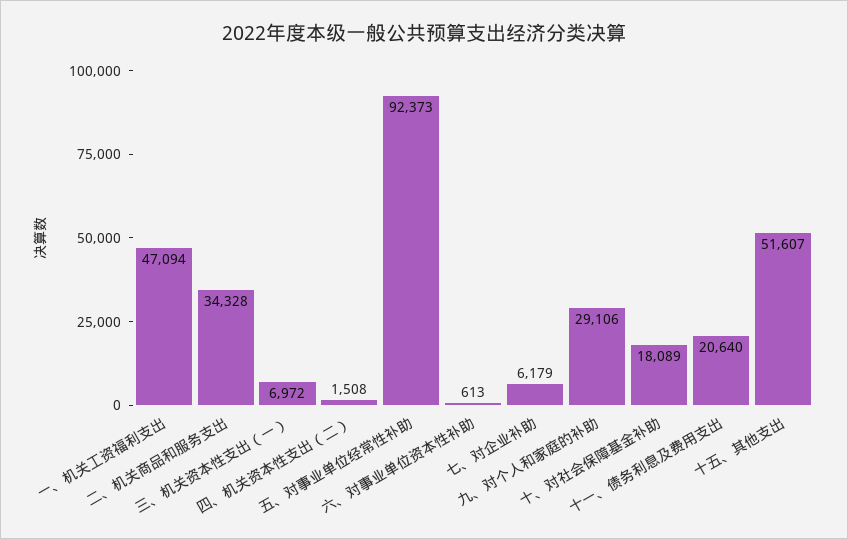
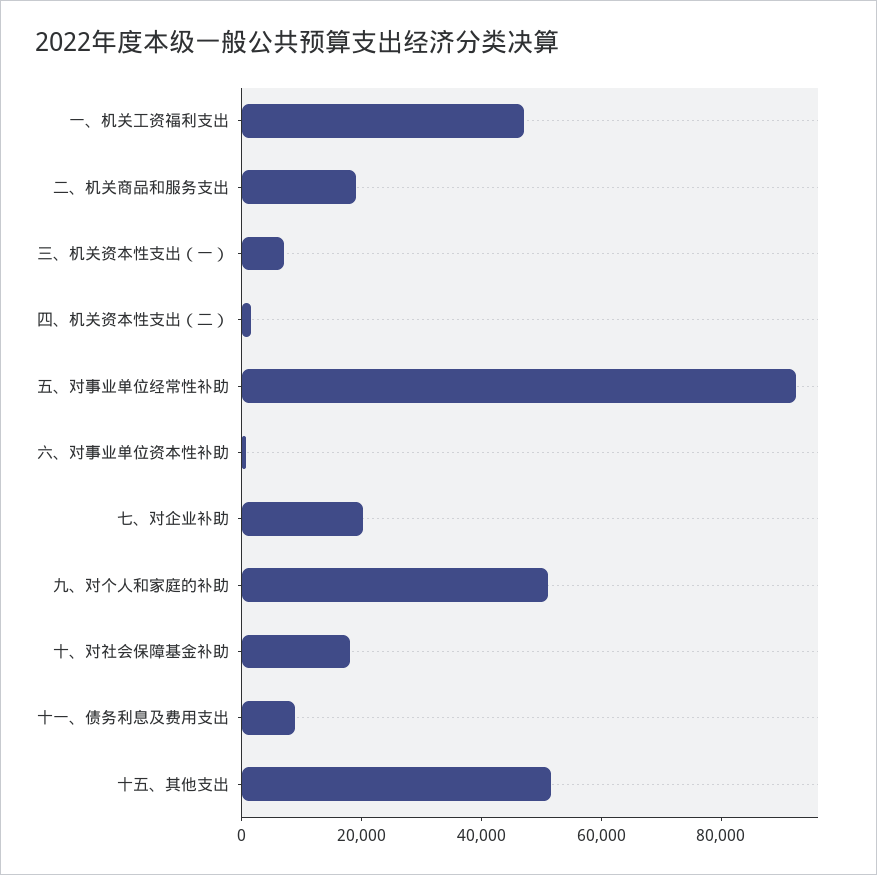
  {
    "一、机关工资福利支出": 47094,
-   "二、机关商品和服务支出": 34328,
+   "二、机关商品和服务支出": 20000,
    "三、机关资本性支出（一）": 6972,
    "四、机关资本性支出（二）": 1508,
    "五、对事业单位经常性补助": 92373,
    "六、对事业单位资本性补助": 613,
-   "七、对企业补助": 6179,
+   "七、对企业补助": 20000,
-   "九、对个人和家庭的补助": 29106,
+   "九、对个人和家庭的补助": 50000,
    "十、对社会保障基金补助": 18089,
-   "十一、债务利息及费用支出": 20640,
+   "十一、债务利息及费用支出": 10000,
    "十五、其他支出": 51607
  }

